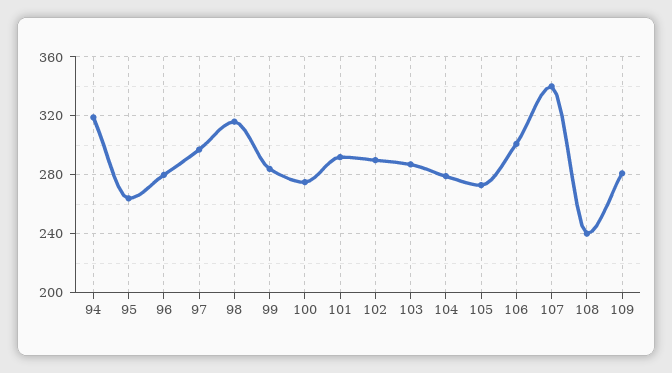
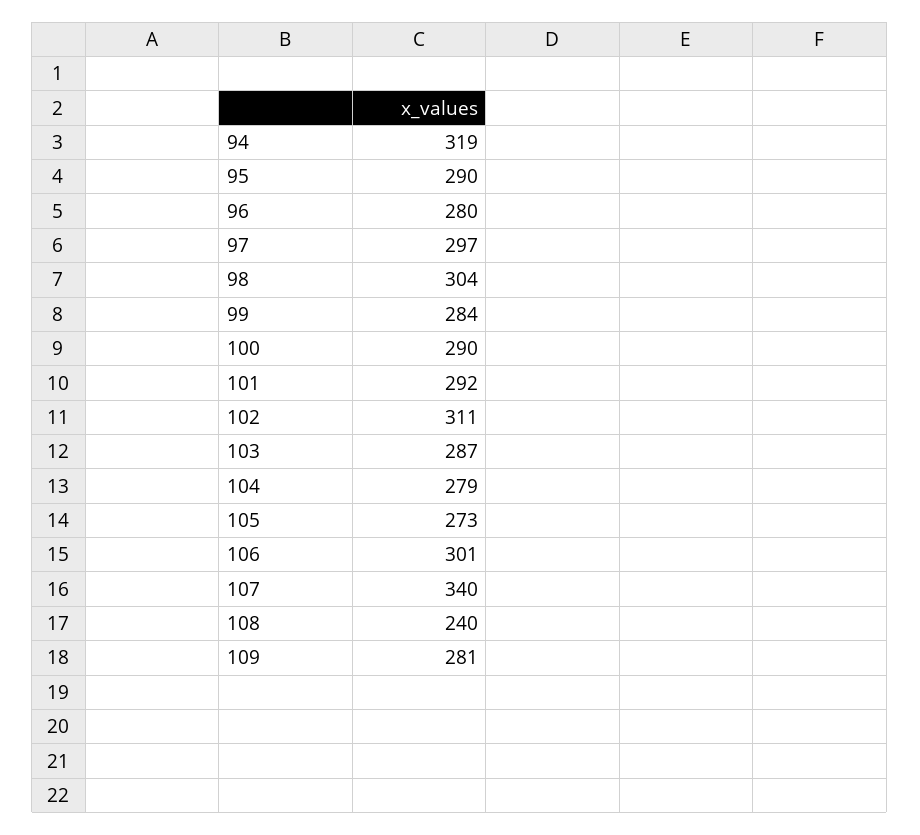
  {
    "94": 319,
-   "95": 265,
+   "95": 290,
    "96": 280,
    "97": 297,
-   "98": 315,
+   "98": 304,
    "99": 284,
-   "100": 275,
+   "100": 290,
    "101": 292,
-   "102": 290,
+   "102": 311,
    "103": 287,
    "104": 279,
    "105": 273,
    "106": 301,
    "107": 340,
    "108": 240,
    "109": 281
  }

